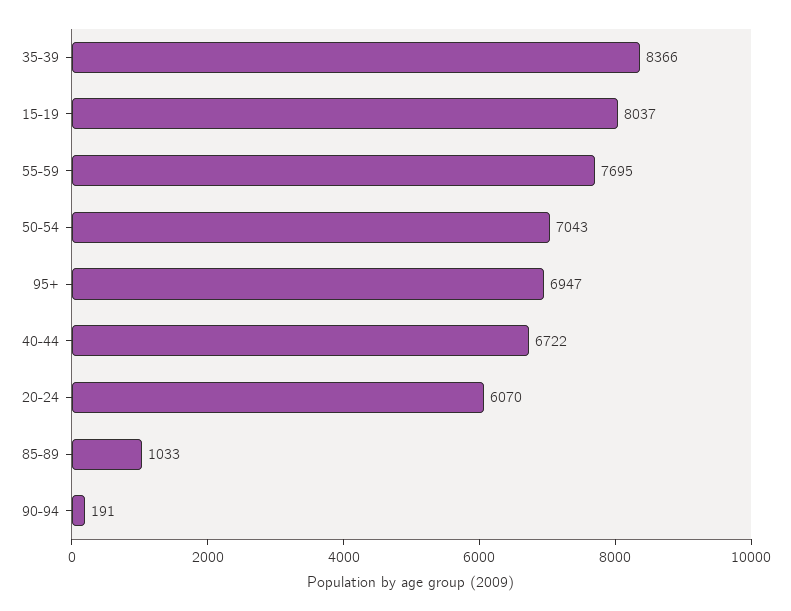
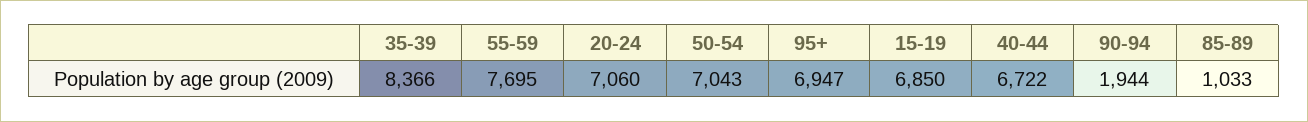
  {
    "35-39": 8366,
-   "15-19": 8037,
+   "15-19": 6850,
    "55-59": 7695,
    "50-54": 7043,
    "95+": 6947,
    "40-44": 6722,
-   "20-24": 6070,
+   "20-24": 7060,
    "85-89": 1033,
-   "90-94": 191
+   "90-94": 1944
  }

